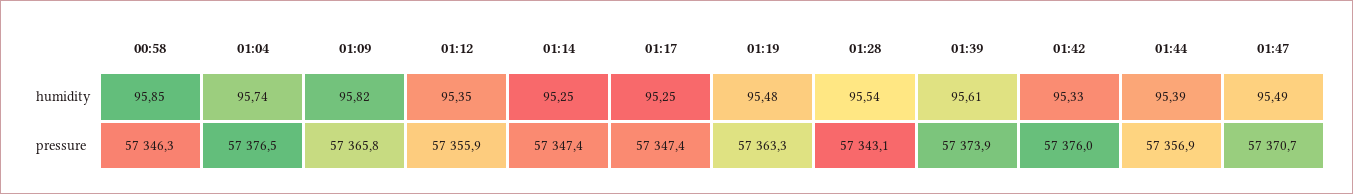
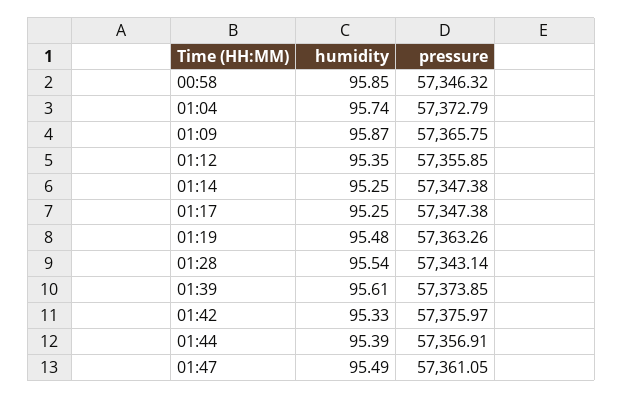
  {
    "00:58": {
      "humidity": 95.85,
      "pressure": 57346.32
    },
    "01:04": {
      "humidity": 95.74,
-     "pressure": 57376.5
+     "pressure": 57372.79
    },
    "01:09": {
-     "humidity": 95.82,
+     "humidity": 95.87,
      "pressure": 57365.75
    },
    "01:12": {
      "humidity": 95.35,
      "pressure": 57355.85
    },
    "01:14": {
      "humidity": 95.25,
      "pressure": 57347.38
    },
    "01:17": {
      "humidity": 95.25,
      "pressure": 57347.38
    },
    "01:19": {
      "humidity": 95.48,
      "pressure": 57363.26
    },
    "01:28": {
      "humidity": 95.54,
      "pressure": 57343.14
    },
    "01:39": {
      "humidity": 95.61,
      "pressure": 57373.85
    },
    "01:42": {
      "humidity": 95.33,
      "pressure": 57375.97
    },
    "01:44": {
      "humidity": 95.39,
      "pressure": 57356.91
    },
    "01:47": {
      "humidity": 95.49,
-     "pressure": 57370.7
+     "pressure": 57361.05
    }
  }

